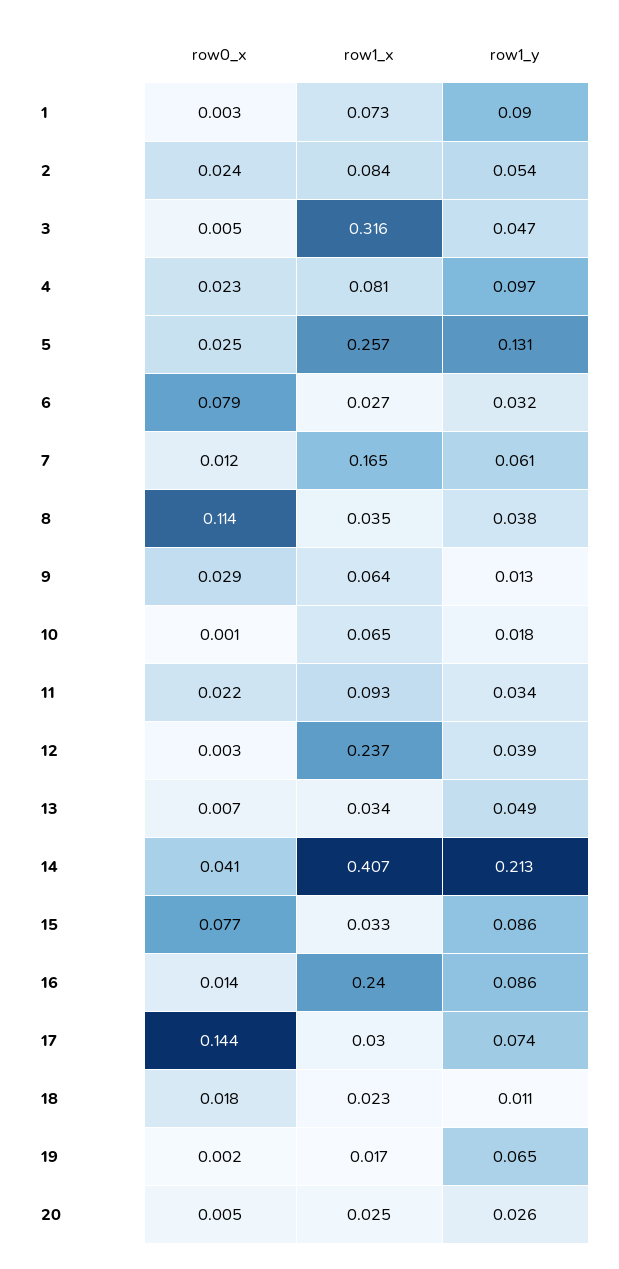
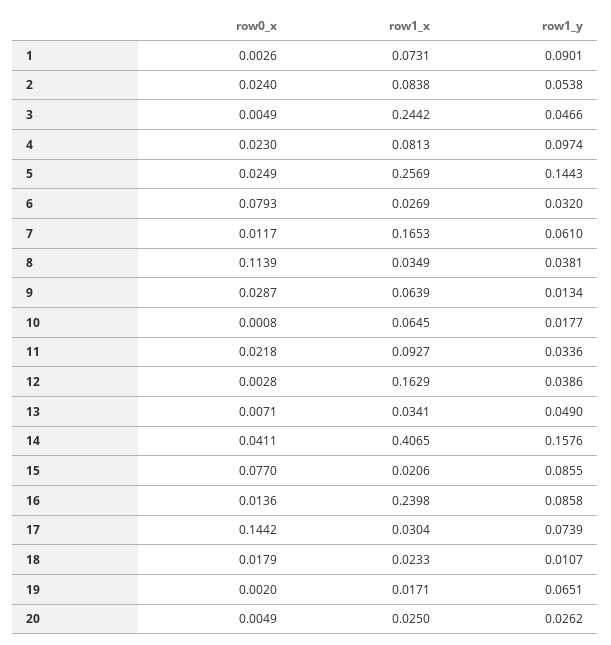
  {
    "row0_x": {
      "1": 0.0026,
      "2": 0.024,
      "3": 0.0049,
      "4": 0.023,
      "5": 0.0249,
      "6": 0.0793,
      "7": 0.0117,
      "8": 0.1139,
      "9": 0.0287,
      "10": 0.0008,
      "11": 0.0218,
      "12": 0.0028,
      "13": 0.0071,
      "14": 0.0411,
      "15": 0.077,
      "16": 0.0136,
      "17": 0.1442,
      "18": 0.0179,
      "19": 0.002,
      "20": 0.0049
    },
    "row1_x": {
      "1": 0.0731,
      "2": 0.0838,
-     "3": 0.316,
+     "3": 0.2442,
      "4": 0.0813,
      "5": 0.2569,
      "6": 0.0269,
      "7": 0.1653,
      "8": 0.0349,
      "9": 0.0639,
      "10": 0.0645,
      "11": 0.0927,
-     "12": 0.237,
+     "12": 0.1629,
      "13": 0.0341,
      "14": 0.4065,
-     "15": 0.033,
+     "15": 0.0206,
      "16": 0.2398,
      "17": 0.0304,
      "18": 0.0233,
      "19": 0.0171,
      "20": 0.025
    },
    "row1_y": {
      "1": 0.0901,
      "2": 0.0538,
      "3": 0.0466,
      "4": 0.0974,
-     "5": 0.131,
+     "5": 0.1443,
      "6": 0.032,
      "7": 0.061,
      "8": 0.0381,
      "9": 0.0134,
      "10": 0.0177,
      "11": 0.0336,
      "12": 0.0386,
      "13": 0.049,
-     "14": 0.213,
+     "14": 0.1576,
      "15": 0.0855,
      "16": 0.0858,
      "17": 0.0739,
      "18": 0.0107,
      "19": 0.0651,
      "20": 0.0262
    }
  }

